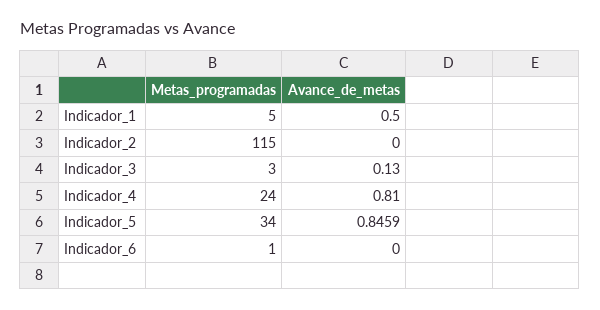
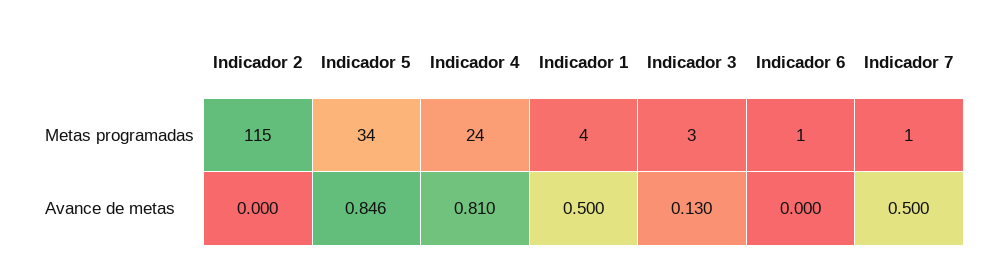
  {
    "Metas_programadas": {
-     "Indicador_1": 5,
+     "Indicador_1": 4,
      "Indicador_2": 115,
      "Indicador_3": 3,
      "Indicador_4": 24,
      "Indicador_5": 34,
-     "Indicador_6": 1
+     "Indicador_6": 1,
+     "Indicador 7": 1
    },
    "Avance_de_metas": {
      "Indicador_1": 0.5,
      "Indicador_2": 0,
      "Indicador_3": 0.13,
      "Indicador_4": 0.81,
      "Indicador_5": 0.8459,
-     "Indicador_6": 0
+     "Indicador_6": 0,
+     "Indicador 7": 0.5
    }
  }

